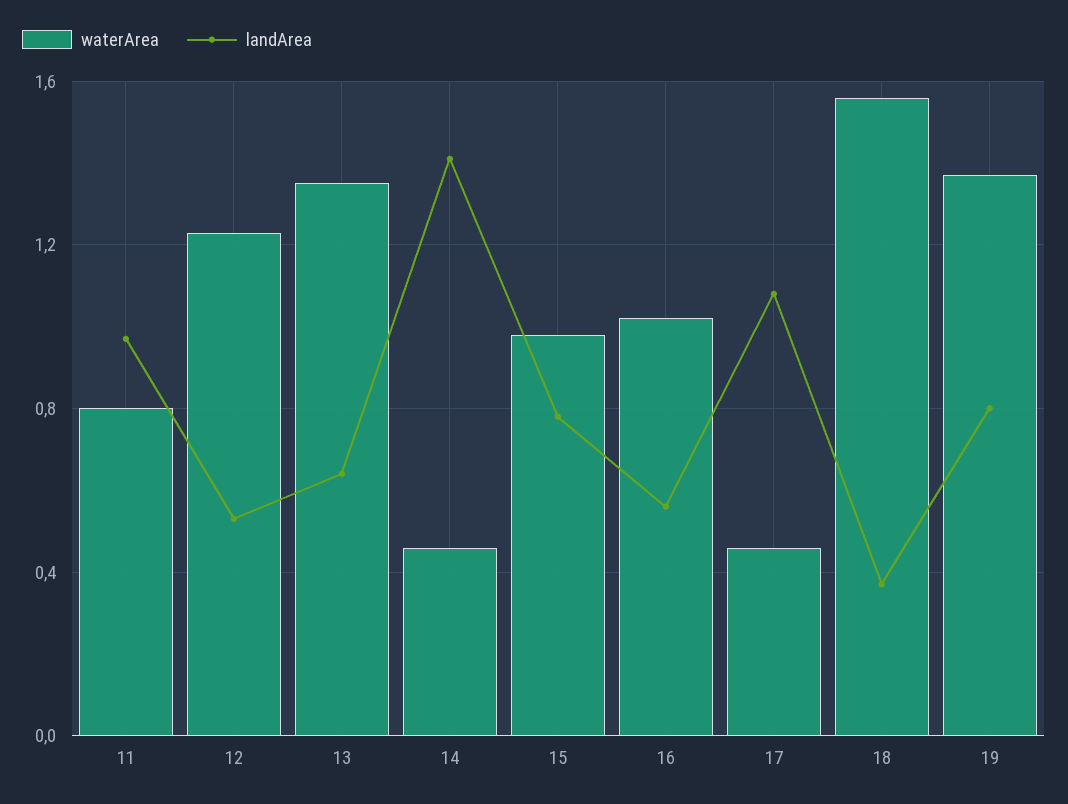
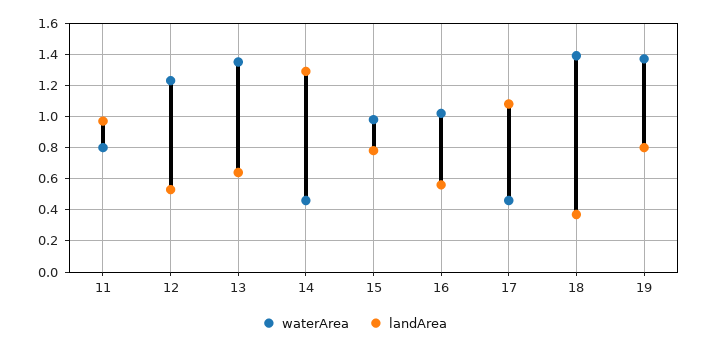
  {
    "waterArea": {
      "11": 0.8,
      "12": 1.25,
      "13": 1.35,
      "14": 0.45,
      "15": 1,
      "16": 1,
      "17": 0.45,
-     "18": 1.55,
+     "18": 1.4,
      "19": 1.35
    },
    "landArea": {
      "11": 0.95,
      "12": 0.55,
      "13": 0.65,
-     "14": 1.4,
+     "14": 1.3,
      "15": 0.8,
      "16": 0.55,
      "17": 1.1,
      "18": 0.35,
      "19": 0.8
    }
  }

